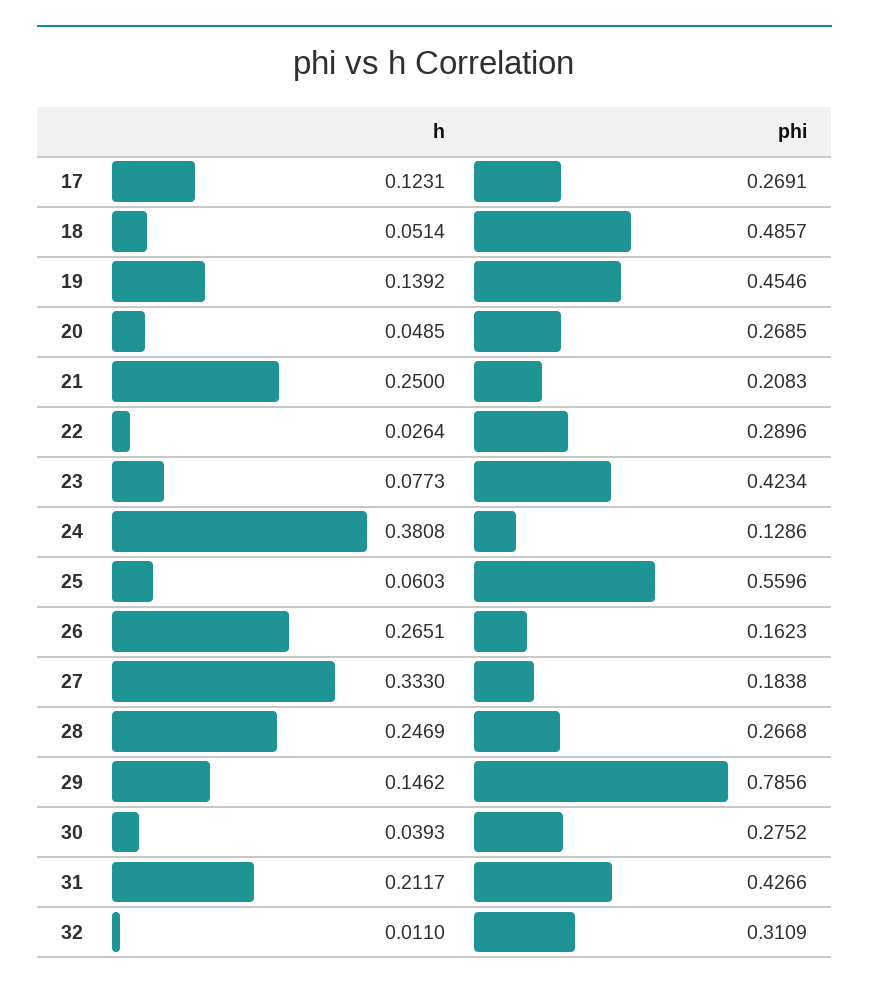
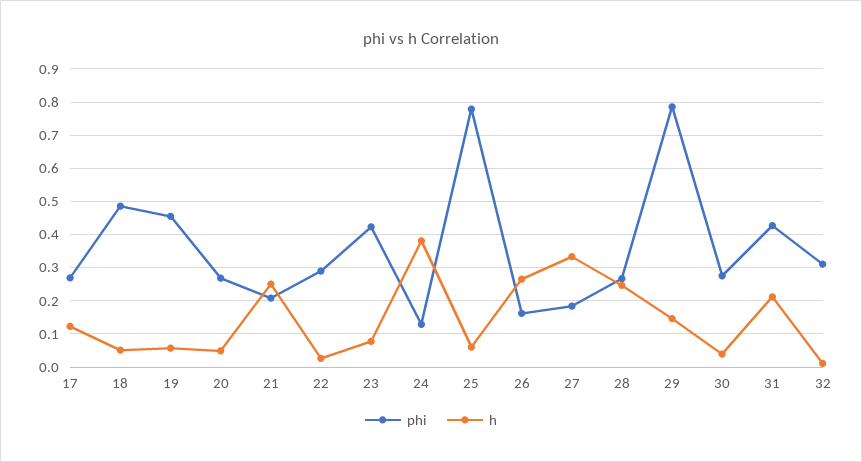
  {
    "h": {
      "17": 0.1231,
      "18": 0.0514,
-     "19": 0.1392,
+     "19": 0.06,
      "20": 0.0485,
      "21": 0.25,
      "22": 0.0264,
      "23": 0.0773,
      "24": 0.3808,
      "25": 0.0603,
      "26": 0.2651,
      "27": 0.333,
      "28": 0.2469,
      "29": 0.1462,
      "30": 0.0393,
      "31": 0.2117,
      "32": 0.011
    },
    "phi": {
      "17": 0.2691,
      "18": 0.4857,
      "19": 0.4546,
      "20": 0.2685,
      "21": 0.2083,
      "22": 0.2896,
      "23": 0.4234,
      "24": 0.1286,
-     "25": 0.5596,
+     "25": 0.78,
      "26": 0.1623,
      "27": 0.1838,
      "28": 0.2668,
      "29": 0.7856,
      "30": 0.2752,
      "31": 0.4266,
      "32": 0.3109
    }
  }

